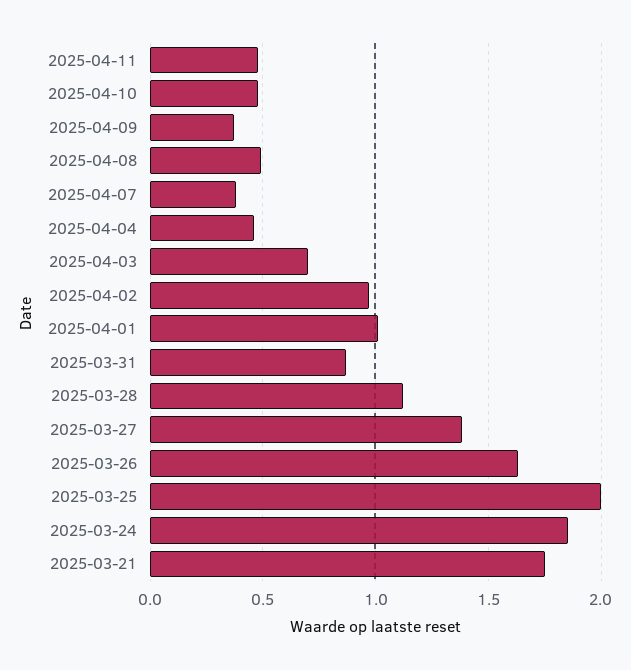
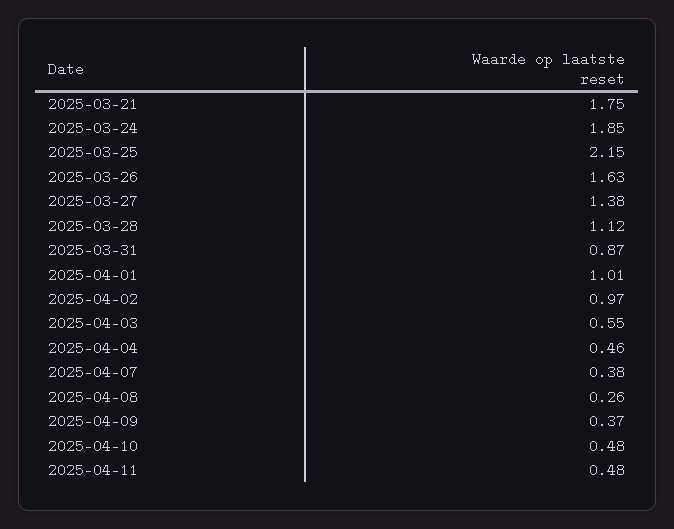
  {
    "2025-04-11": 0.48,
    "2025-04-10": 0.48,
    "2025-04-09": 0.37,
-   "2025-04-08": 0.5,
+   "2025-04-08": 0.26,
    "2025-04-07": 0.38,
    "2025-04-04": 0.46,
-   "2025-04-03": 0.7,
+   "2025-04-03": 0.55,
    "2025-04-02": 0.97,
    "2025-04-01": 1.01,
    "2025-03-31": 0.87,
    "2025-03-28": 1.12,
    "2025-03-27": 1.38,
    "2025-03-26": 1.63,
-   "2025-03-25": 2,
+   "2025-03-25": 2.15,
    "2025-03-24": 1.85,
    "2025-03-21": 1.75
  }

